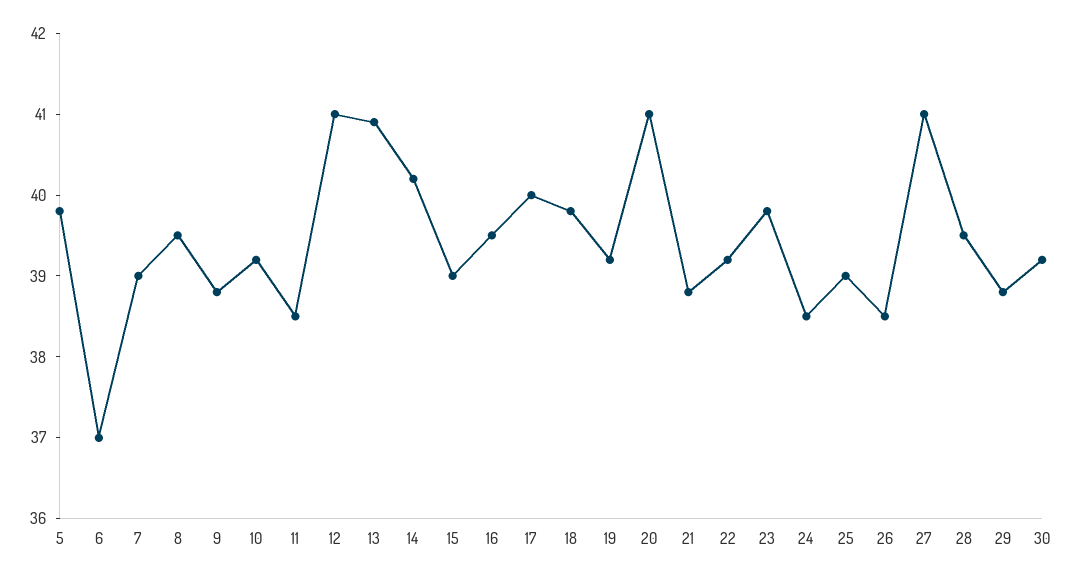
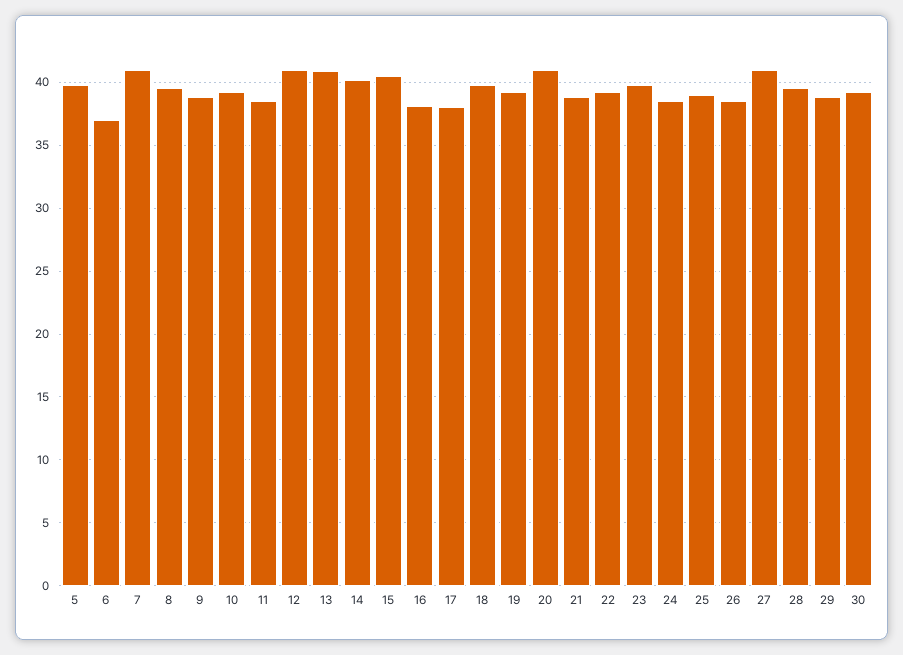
  {
    "5": 39.8,
    "6": 37,
-   "7": 39,
+   "7": 41,
    "8": 39.5,
    "9": 38.8,
    "10": 39.2,
    "11": 38.5,
    "12": 41,
    "13": 40.9,
    "14": 40.2,
-   "15": 39,
+   "15": 40.5,
-   "16": 39.5,
+   "16": 38,
-   "17": 40,
+   "17": 38,
    "18": 39.8,
    "19": 39.2,
    "20": 41,
    "21": 38.8,
    "22": 39.2,
    "23": 39.8,
    "24": 38.5,
    "25": 39,
    "26": 38.5,
    "27": 41,
    "28": 39.5,
    "29": 38.8,
    "30": 39.2
  }

